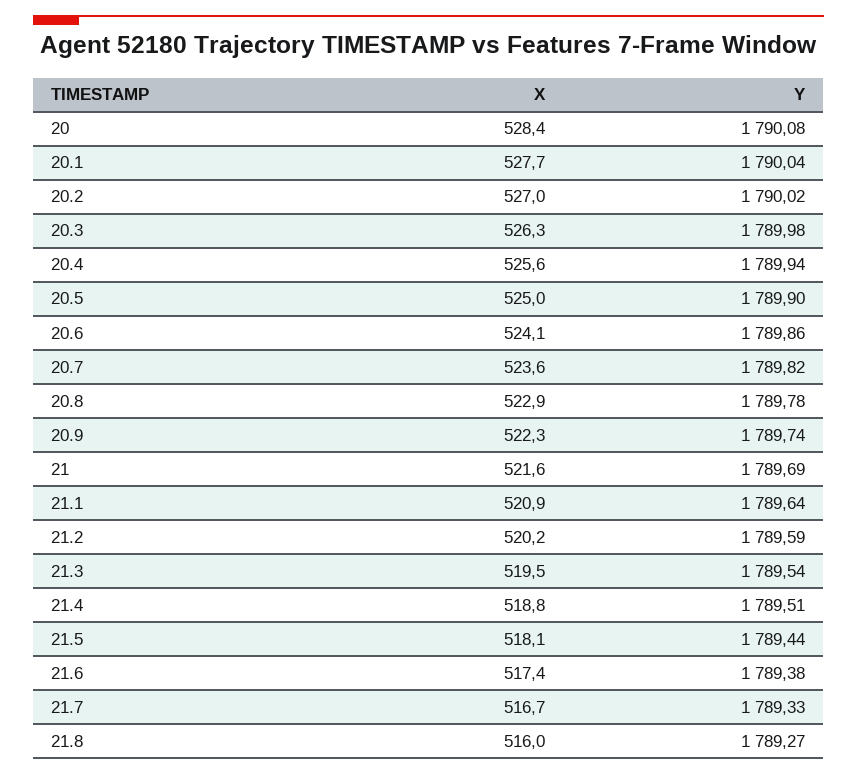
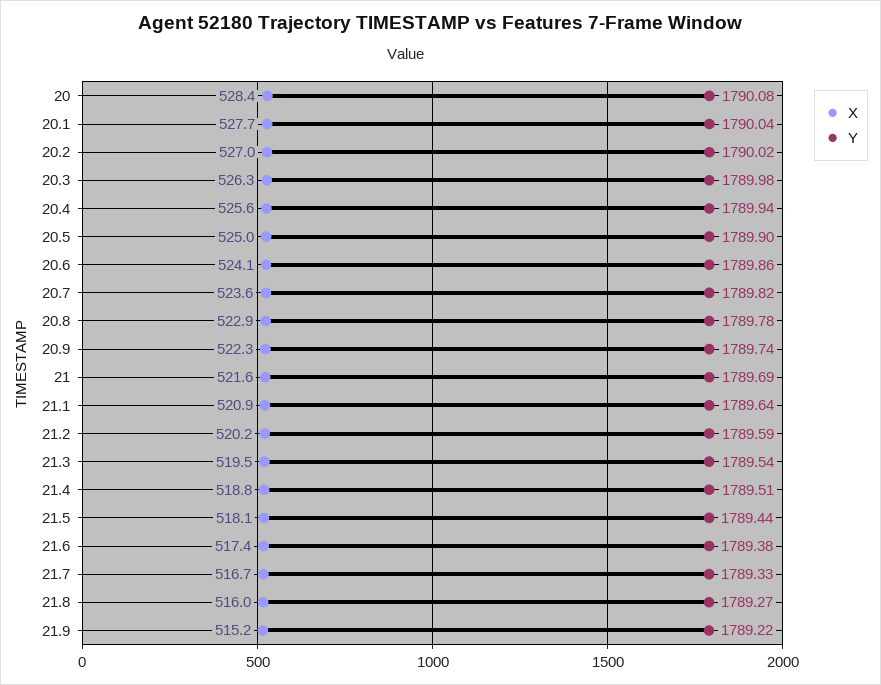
  {
    "X": {
      "20": 528.4,
      "20.1": 527.7,
      "20.2": 527,
      "20.3": 526.3,
      "20.4": 525.6,
      "20.5": 525,
      "20.6": 524.1,
      "20.7": 523.6,
      "20.8": 522.9,
      "20.9": 522.3,
      "21": 521.6,
      "21.1": 520.9,
      "21.2": 520.2,
      "21.3": 519.5,
      "21.4": 518.8,
      "21.5": 518.1,
      "21.6": 517.4,
      "21.7": 516.7,
-     "21.8": 516
+     "21.8": 516,
+     "21.9": 515.2
    },
    "Y": {
      "20": 1790.08,
      "20.1": 1790.04,
      "20.2": 1790.02,
      "20.3": 1789.98,
      "20.4": 1789.94,
      "20.5": 1789.9,
      "20.6": 1789.86,
      "20.7": 1789.82,
      "20.8": 1789.78,
      "20.9": 1789.74,
      "21": 1789.69,
      "21.1": 1789.64,
      "21.2": 1789.59,
      "21.3": 1789.54,
      "21.4": 1789.51,
      "21.5": 1789.44,
      "21.6": 1789.38,
      "21.7": 1789.33,
-     "21.8": 1789.27
+     "21.8": 1789.27,
+     "21.9": 1789.22
    }
  }

